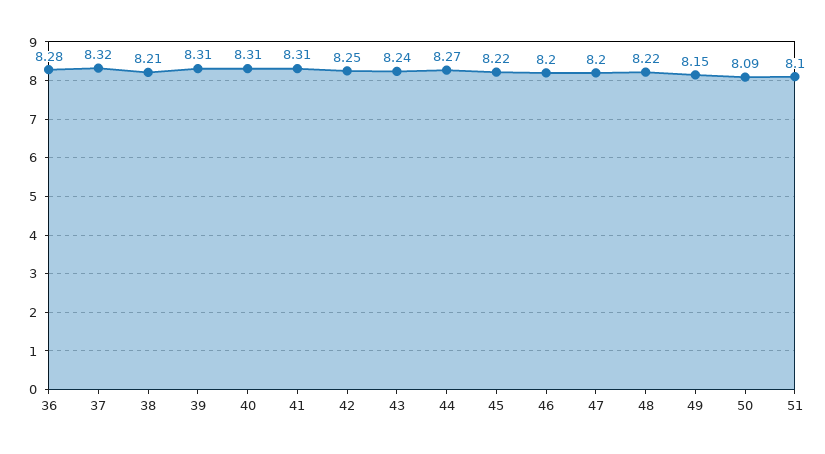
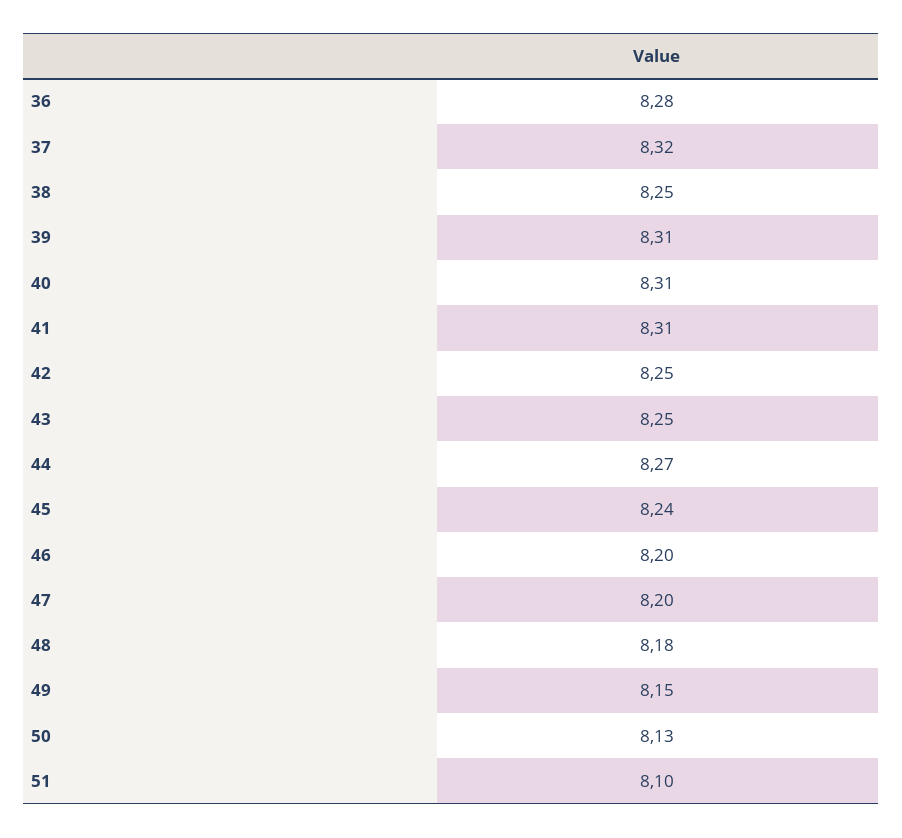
  {
    "36": 8.28,
    "37": 8.32,
-   "38": 8.21,
+   "38": 8.25,
    "39": 8.31,
    "40": 8.31,
    "41": 8.31,
    "42": 8.25,
-   "43": 8.24,
+   "43": 8.25,
    "44": 8.27,
-   "45": 8.22,
+   "45": 8.24,
    "46": 8.2,
    "47": 8.2,
-   "48": 8.22,
+   "48": 8.18,
    "49": 8.15,
-   "50": 8.09,
+   "50": 8.13,
    "51": 8.1
  }

